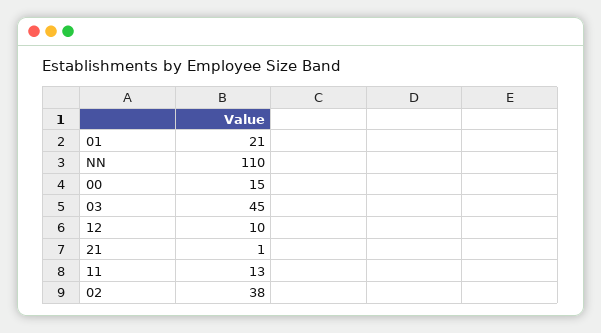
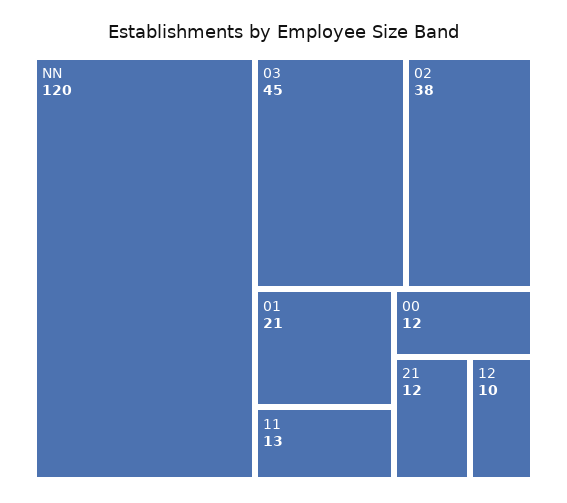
  {
    "01": 21,
-   "NN": 110,
+   "NN": 120,
-   "00": 15,
+   "00": 12,
    "03": 45,
    "12": 10,
-   "21": 1,
+   "21": 12,
    "11": 13,
    "02": 38
  }

